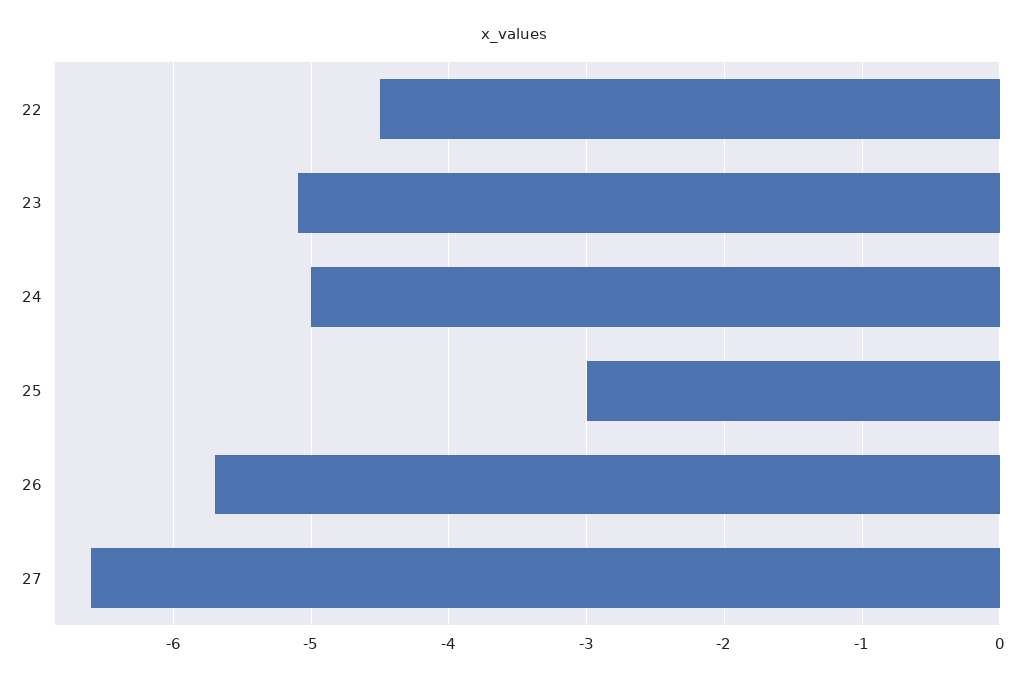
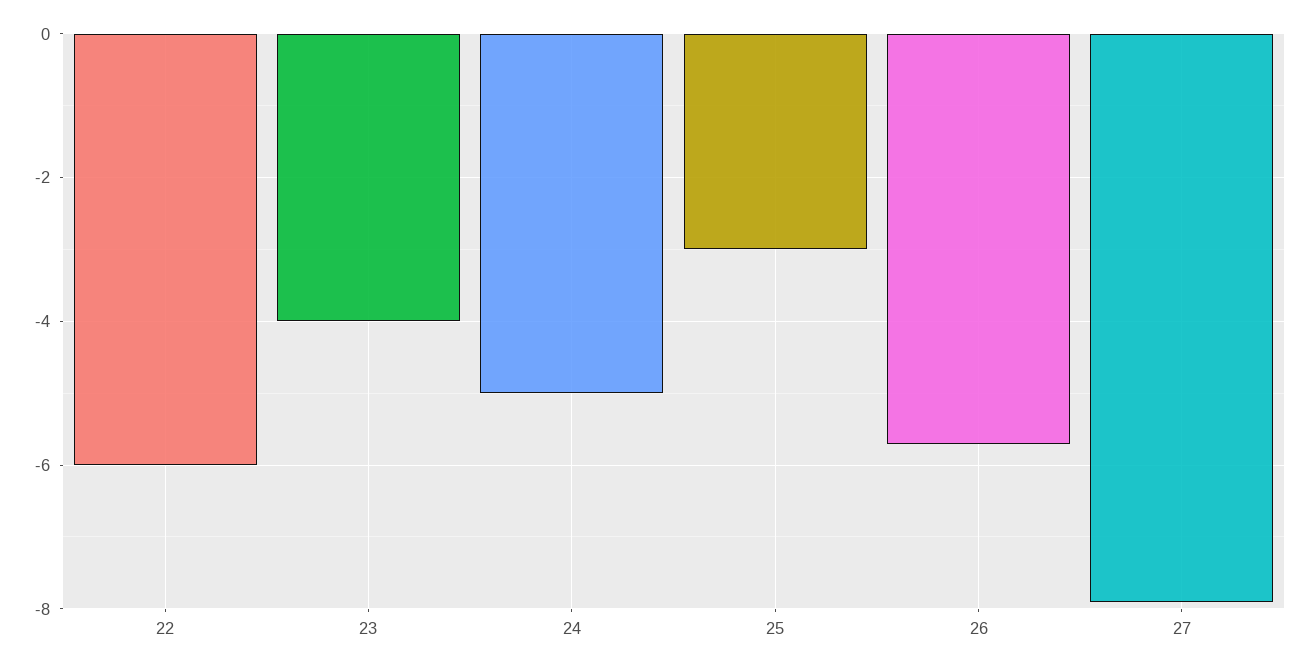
  {
-   "22": -4.5,
+   "22": -6,
-   "23": -5.1,
+   "23": -4,
    "24": -5,
    "25": -3,
    "26": -5.7,
-   "27": -6.6
+   "27": -8
  }

